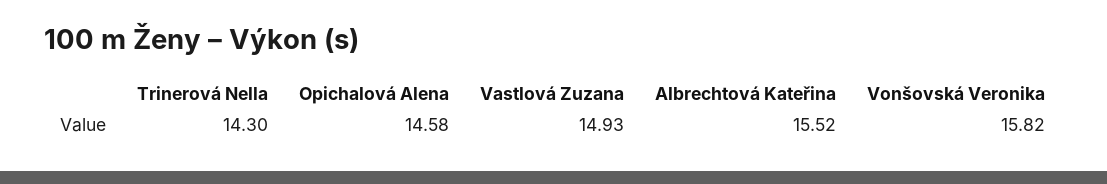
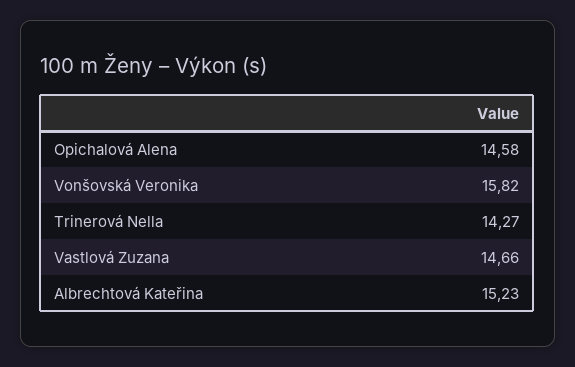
  {
-   "Trinerová Nella": 14.3,
+   "Trinerová Nella": 14.27,
    "Opichalová Alena": 14.58,
-   "Vastlová Zuzana": 14.93,
+   "Vastlová Zuzana": 14.66,
-   "Albrechtová Kateřina": 15.52,
+   "Albrechtová Kateřina": 15.23,
    "Vonšovská Veronika": 15.82
  }

